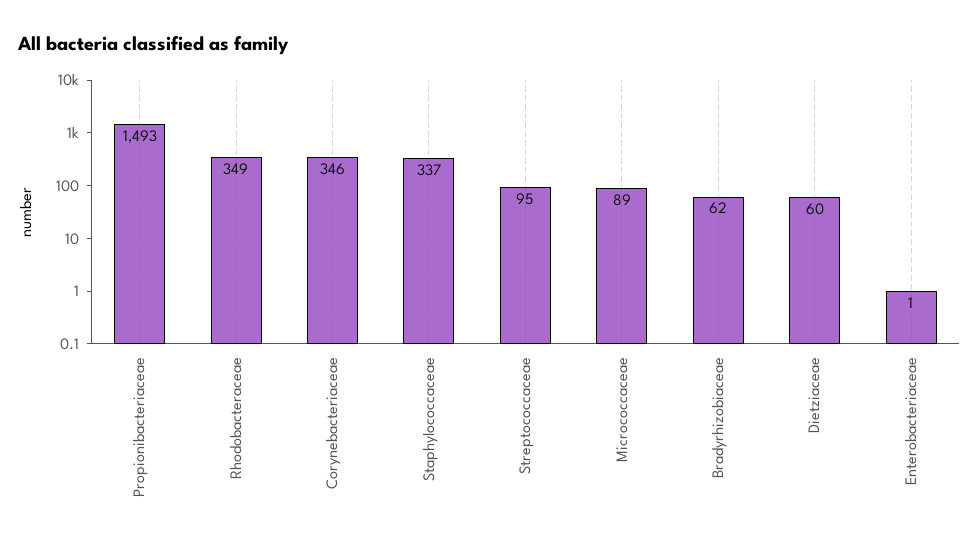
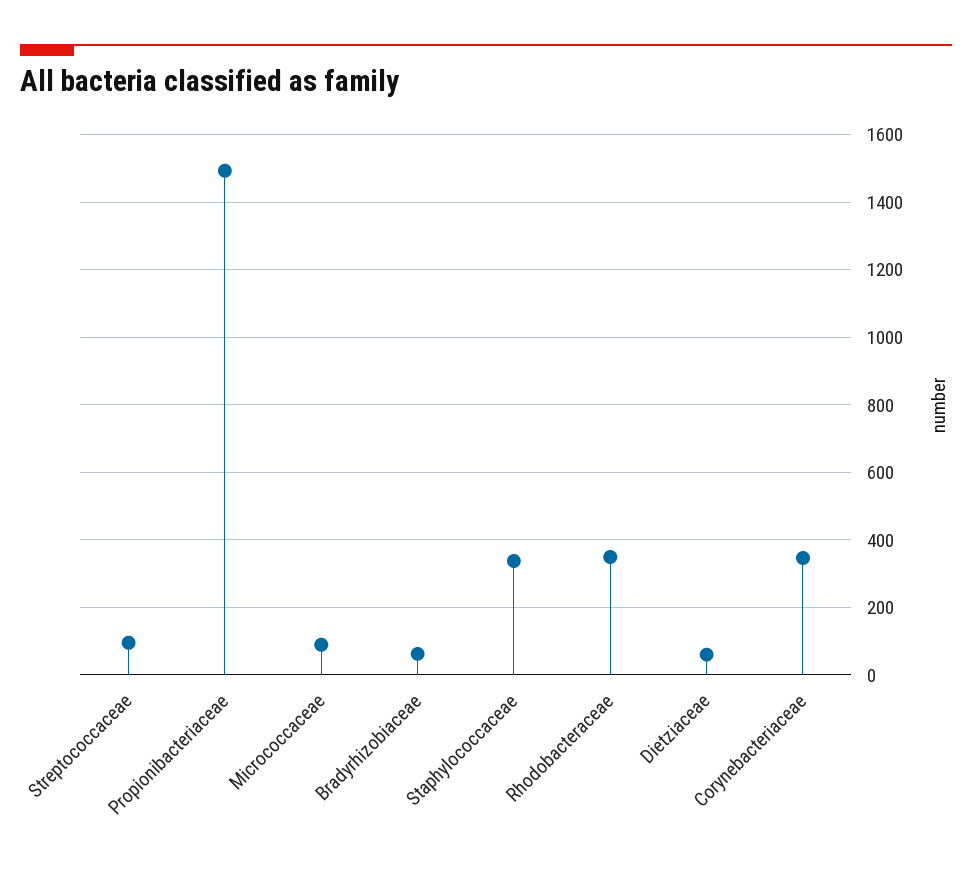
  {
    "Propionibacteriaceae": 1493,
    "Rhodobacteraceae": 349,
    "Corynebacteriaceae": 346,
    "Staphylococcaceae": 337,
    "Streptococcaceae": 95,
    "Micrococcaceae": 89,
    "Bradyrhizobiaceae": 62,
-   "Dietziaceae": 60,
+   "Dietziaceae": 60
-   "Enterobacteriaceae": 1
  }

